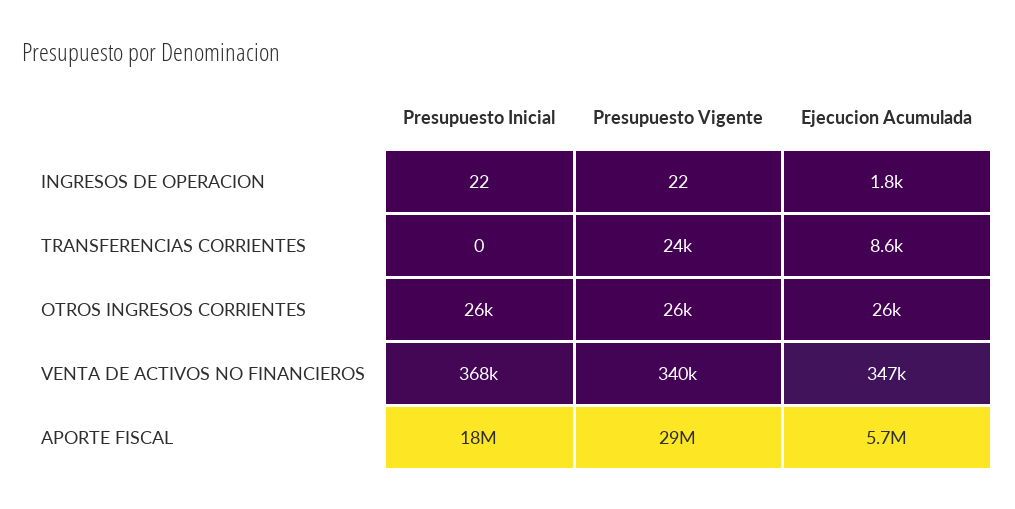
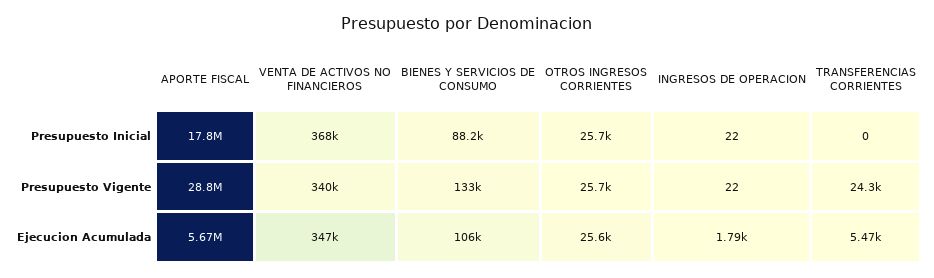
  {
    "Presupuesto Inicial": {
      "INGRESOS DE OPERACION": 22,
      "TRANSFERENCIAS CORRIENTES": 0,
      "OTROS INGRESOS CORRIENTES": 25700,
      "VENTA DE ACTIVOS NO FINANCIEROS": 368000,
-     "APORTE FISCAL": 17800000
+     "APORTE FISCAL": 17800000,
+     "BIENES Y SERVICIOS DE CONSUMO": 88200
    },
    "Presupuesto Vigente": {
      "INGRESOS DE OPERACION": 22,
      "TRANSFERENCIAS CORRIENTES": 24300,
      "OTROS INGRESOS CORRIENTES": 25700,
      "VENTA DE ACTIVOS NO FINANCIEROS": 340000,
-     "APORTE FISCAL": 28800000
+     "APORTE FISCAL": 28800000,
+     "BIENES Y SERVICIOS DE CONSUMO": 133000
    },
    "Ejecucion Acumulada": {
      "INGRESOS DE OPERACION": 1790,
-     "TRANSFERENCIAS CORRIENTES": 8600,
+     "TRANSFERENCIAS CORRIENTES": 5470,
      "OTROS INGRESOS CORRIENTES": 25600,
      "VENTA DE ACTIVOS NO FINANCIEROS": 347000,
-     "APORTE FISCAL": 5670000
+     "APORTE FISCAL": 5670000,
+     "BIENES Y SERVICIOS DE CONSUMO": 106000
    }
  }

